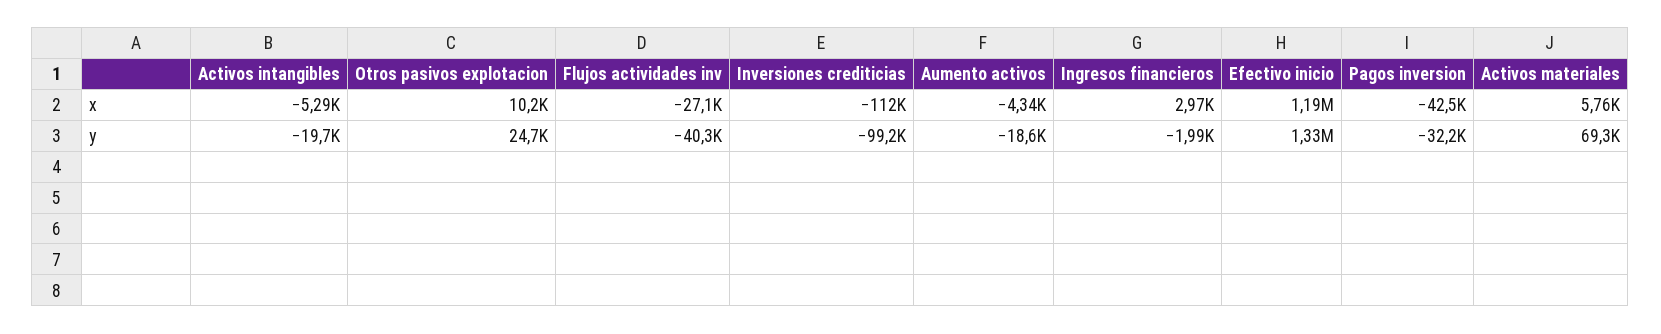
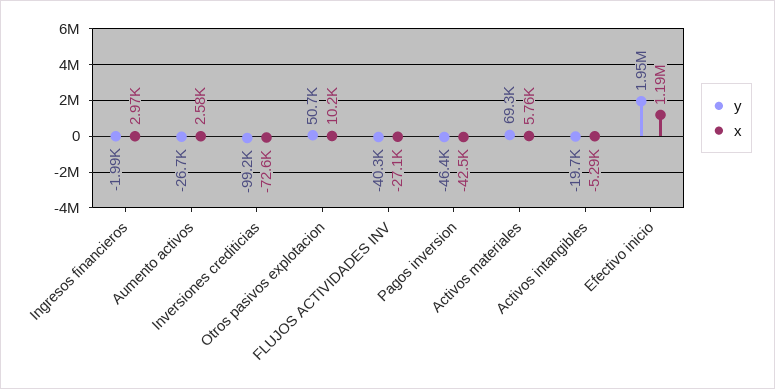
  {
    "x": {
      "Activos intangibles": -5290,
      "Otros pasivos explotacion": 10200,
      "Flujos actividades inv": -27100,
-     "Inversiones crediticias": -112000,
+     "Inversiones crediticias": -72600,
-     "Aumento activos": -4340,
+     "Aumento activos": 2580,
      "Ingresos financieros": 2970,
      "Efectivo inicio": 1190000,
      "Pagos inversion": -42500,
      "Activos materiales": 5760
    },
    "y": {
      "Activos intangibles": -19700,
-     "Otros pasivos explotacion": 24700,
+     "Otros pasivos explotacion": 50700,
      "Flujos actividades inv": -40300,
      "Inversiones crediticias": -99200,
-     "Aumento activos": -18600,
+     "Aumento activos": -26700,
      "Ingresos financieros": -1990,
-     "Efectivo inicio": 1330000,
+     "Efectivo inicio": 1950000,
-     "Pagos inversion": -32200,
+     "Pagos inversion": -46400,
      "Activos materiales": 69300
    }
  }

